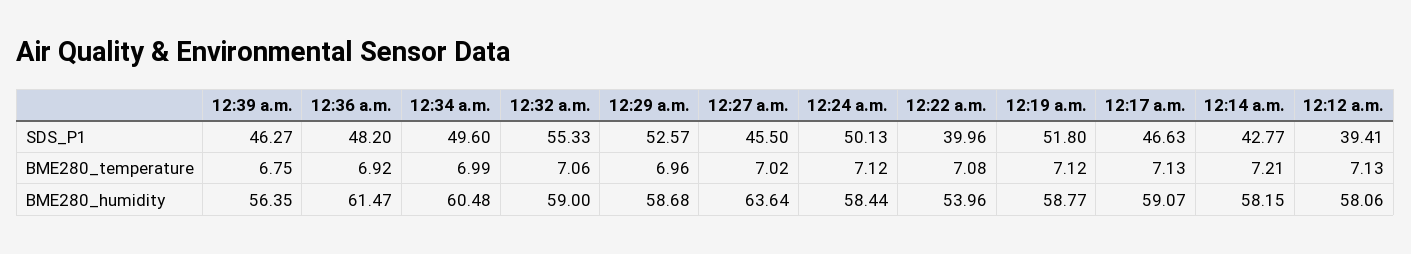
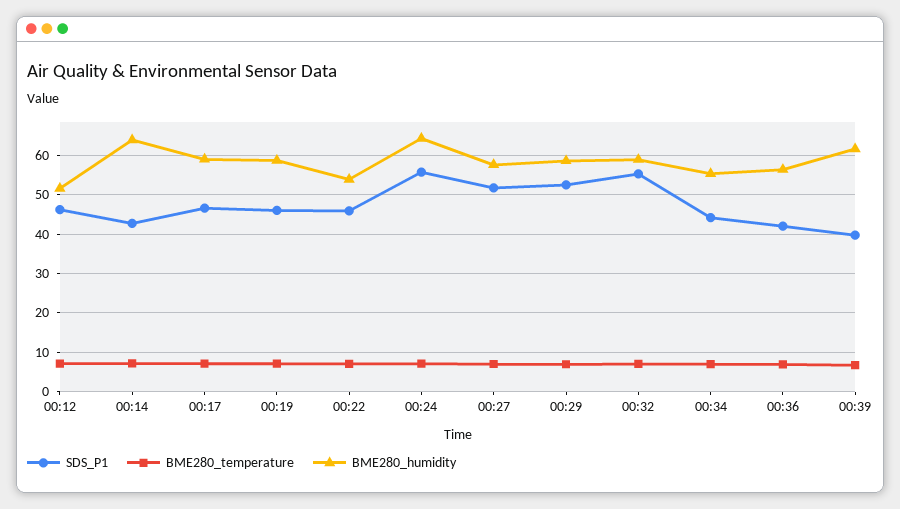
  {
    "SDS_P1": {
-     "12:39 a.m.": 46.27,
+     "12:39 a.m.": 40,
-     "12:36 a.m.": 48.2,
+     "12:36 a.m.": 42,
-     "12:34 a.m.": 49.6,
+     "12:34 a.m.": 44,
      "12:32 a.m.": 55.33,
      "12:29 a.m.": 52.57,
-     "12:27 a.m.": 45.5,
+     "12:27 a.m.": 52,
-     "12:24 a.m.": 50.13,
+     "12:24 a.m.": 56,
-     "12:22 a.m.": 39.96,
+     "12:22 a.m.": 46,
-     "12:19 a.m.": 51.8,
+     "12:19 a.m.": 46,
      "12:17 a.m.": 46.63,
      "12:14 a.m.": 42.77,
-     "12:12 a.m.": 39.41
+     "12:12 a.m.": 46
    },
    "BME280_temperature": {
      "12:39 a.m.": 6.75,
      "12:36 a.m.": 6.92,
      "12:34 a.m.": 6.99,
      "12:32 a.m.": 7.06,
      "12:29 a.m.": 6.96,
      "12:27 a.m.": 7.02,
      "12:24 a.m.": 7.12,
      "12:22 a.m.": 7.08,
      "12:19 a.m.": 7.12,
      "12:17 a.m.": 7.13,
      "12:14 a.m.": 7.21,
      "12:12 a.m.": 7.13
    },
    "BME280_humidity": {
-     "12:39 a.m.": 56.35,
+     "12:39 a.m.": 62,
-     "12:36 a.m.": 61.47,
+     "12:36 a.m.": 56,
-     "12:34 a.m.": 60.48,
+     "12:34 a.m.": 56,
      "12:32 a.m.": 59,
      "12:29 a.m.": 58.68,
-     "12:27 a.m.": 63.64,
+     "12:27 a.m.": 58,
-     "12:24 a.m.": 58.44,
+     "12:24 a.m.": 64,
      "12:22 a.m.": 53.96,
      "12:19 a.m.": 58.77,
      "12:17 a.m.": 59.07,
-     "12:14 a.m.": 58.15,
+     "12:14 a.m.": 64,
-     "12:12 a.m.": 58.06
+     "12:12 a.m.": 52
    }
  }

